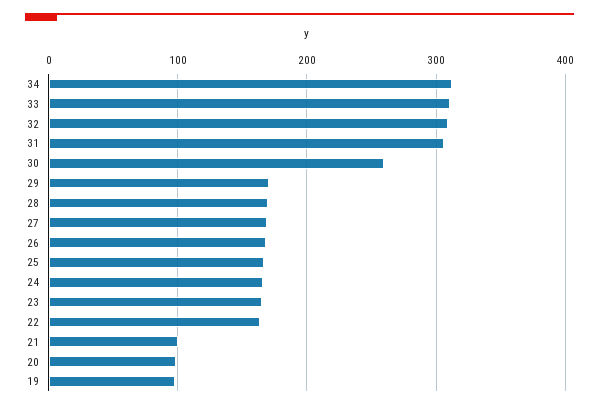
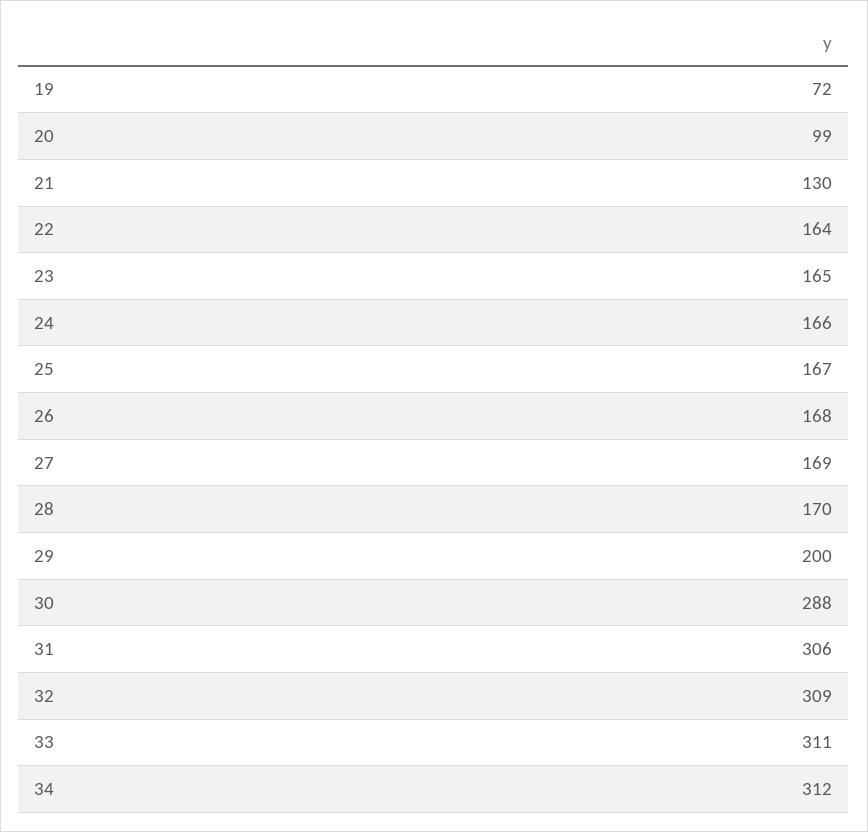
  {
    "34": 312,
    "33": 311,
    "32": 309,
    "31": 306,
-   "30": 260,
+   "30": 288,
-   "29": 170,
+   "29": 200,
    "28": 170,
    "27": 169,
    "26": 168,
    "25": 167,
    "24": 166,
    "23": 165,
    "22": 164,
-   "21": 100,
+   "21": 130,
    "20": 99,
-   "19": 100
+   "19": 72
  }

